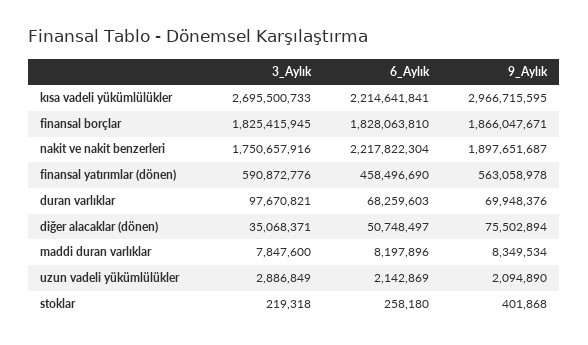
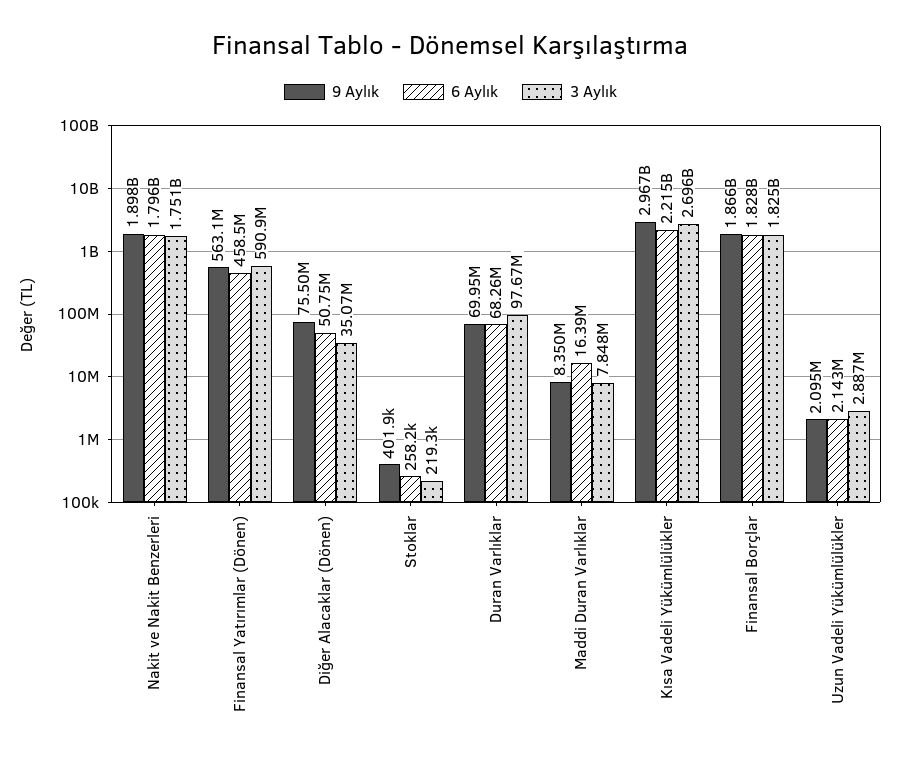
  {
    "3_Aylık": {
      "kısa vadeli yükümlülükler": 2695500733,
      "finansal borçlar": 1825415945,
      "nakit ve nakit benzerleri": 1750657916,
      "finansal yatırımlar (dönen)": 590872776,
      "duran varlıklar": 97670821,
      "diğer alacaklar (dönen)": 35068371,
      "maddi duran varlıklar": 7847600,
      "uzun vadeli yükümlülükler": 2886849,
      "stoklar": 219318
    },
    "6_Aylık": {
      "kısa vadeli yükümlülükler": 2214641841,
      "finansal borçlar": 1828063810,
-     "nakit ve nakit benzerleri": 2217822304,
+     "nakit ve nakit benzerleri": 1796000000,
      "finansal yatırımlar (dönen)": 458496690,
      "duran varlıklar": 68259603,
      "diğer alacaklar (dönen)": 50748497,
-     "maddi duran varlıklar": 8197896,
+     "maddi duran varlıklar": 16390000,
      "uzun vadeli yükümlülükler": 2142869,
      "stoklar": 258180
    },
    "9_Aylık": {
      "kısa vadeli yükümlülükler": 2966715595,
      "finansal borçlar": 1866047671,
      "nakit ve nakit benzerleri": 1897651687,
      "finansal yatırımlar (dönen)": 563058978,
      "duran varlıklar": 69948376,
      "diğer alacaklar (dönen)": 75502894,
      "maddi duran varlıklar": 8349534,
      "uzun vadeli yükümlülükler": 2094890,
      "stoklar": 401868
    }
  }

